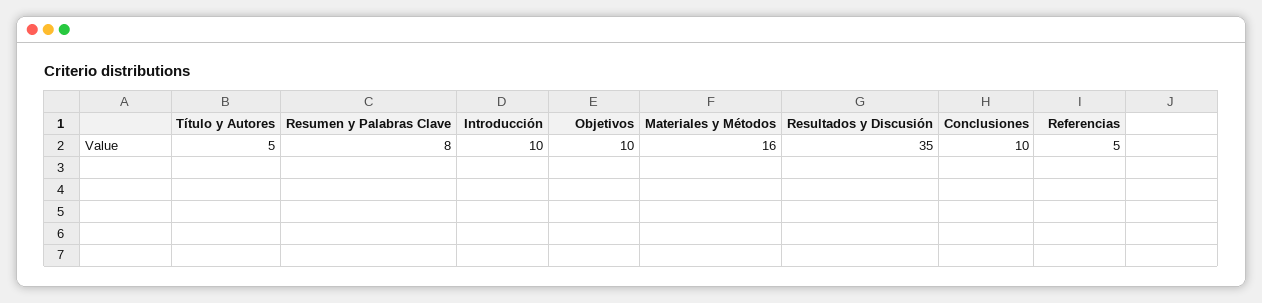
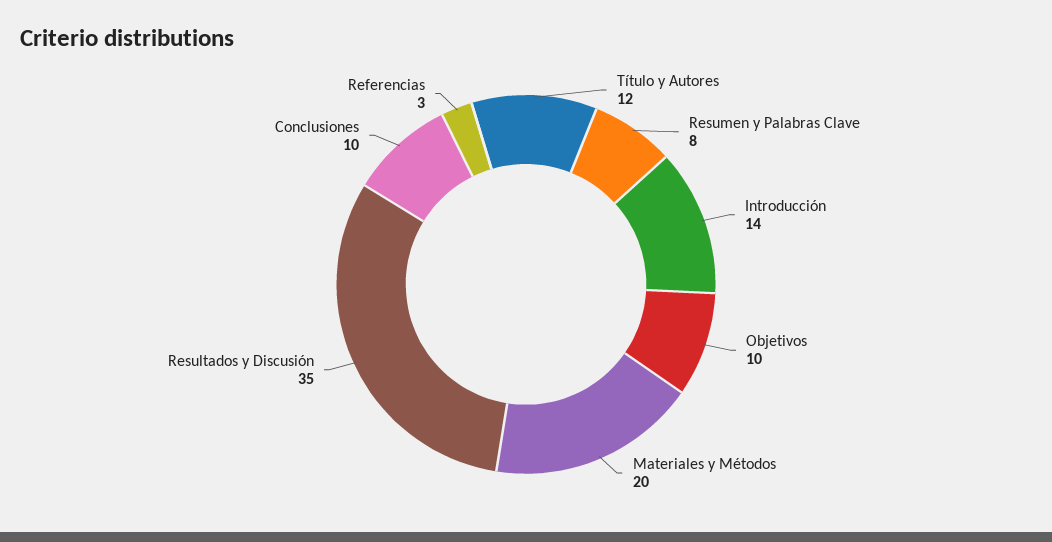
  {
-   "Título y Autores": 5,
+   "Título y Autores": 12,
    "Resumen y Palabras Clave": 8,
-   "Introducción": 10,
+   "Introducción": 14,
    "Objetivos": 10,
-   "Materiales y Métodos": 16,
+   "Materiales y Métodos": 20,
    "Resultados y Discusión": 35,
    "Conclusiones": 10,
-   "Referencias": 5
+   "Referencias": 3
  }

